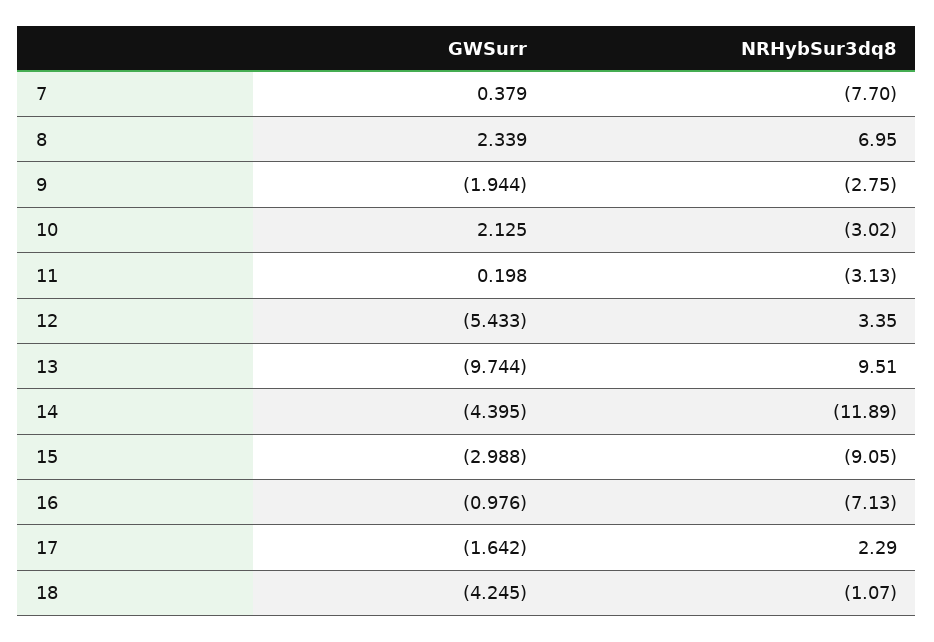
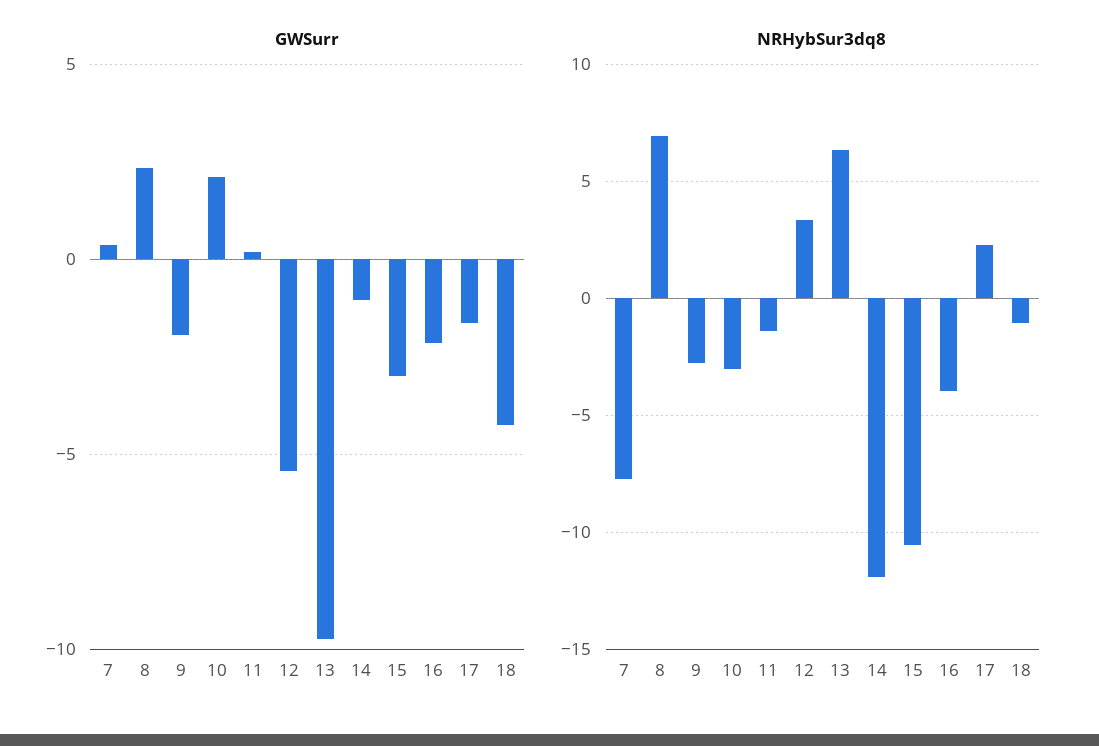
  {
    "GWSurr": {
      "7": 0.379,
      "8": 2.339,
      "9": -1.944,
      "10": 2.125,
      "11": 0.198,
      "12": -5.433,
      "13": -9.744,
-     "14": -4.395,
+     "14": -1,
      "15": -2.988,
-     "16": -0.976,
+     "16": -2,
      "17": -1.642,
      "18": -4.245
    },
    "NRHybSur3dq8": {
      "7": -7.7,
      "8": 6.95,
      "9": -2.75,
      "10": -3.02,
-     "11": -3.13,
+     "11": -1.5,
      "12": 3.35,
-     "13": 9.51,
+     "13": 6.5,
      "14": -11.89,
-     "15": -9.05,
+     "15": -10.5,
-     "16": -7.13,
+     "16": -4,
      "17": 2.29,
      "18": -1.07
    }
  }

